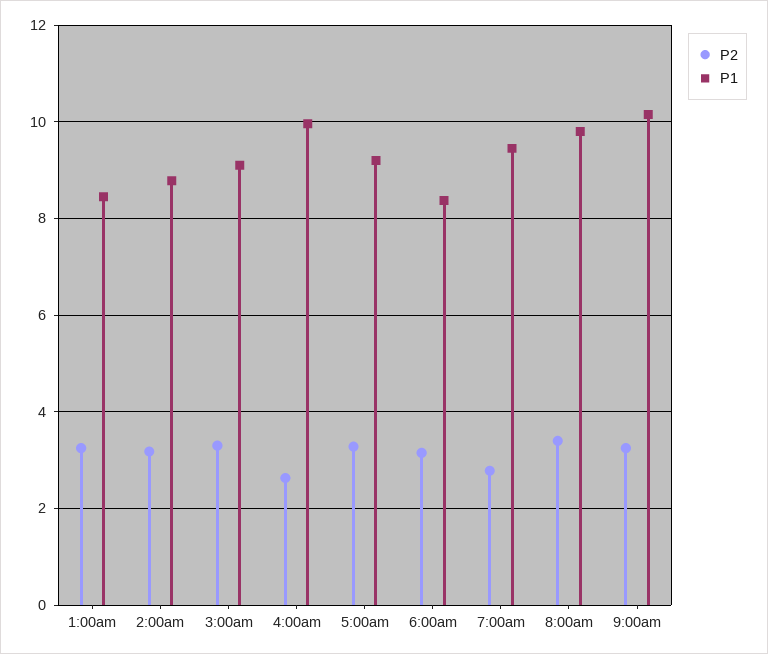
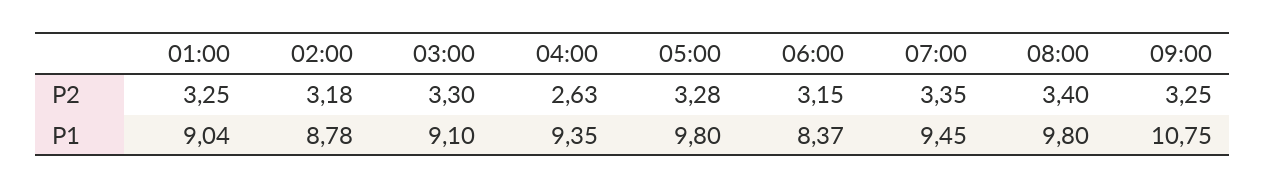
  {
    "P2": {
      "1:00am": 3.25,
      "2:00am": 3.18,
      "3:00am": 3.3,
      "4:00am": 2.63,
      "5:00am": 3.28,
      "6:00am": 3.15,
-     "7:00am": 2.8,
+     "7:00am": 3.35,
      "8:00am": 3.4,
      "9:00am": 3.25
    },
    "P1": {
-     "1:00am": 8.4,
+     "1:00am": 9.04,
      "2:00am": 8.78,
      "3:00am": 9.1,
-     "4:00am": 10,
+     "4:00am": 9.35,
-     "5:00am": 9.2,
+     "5:00am": 9.8,
      "6:00am": 8.37,
      "7:00am": 9.45,
      "8:00am": 9.8,
-     "9:00am": 10.2
+     "9:00am": 10.75
    }
  }

